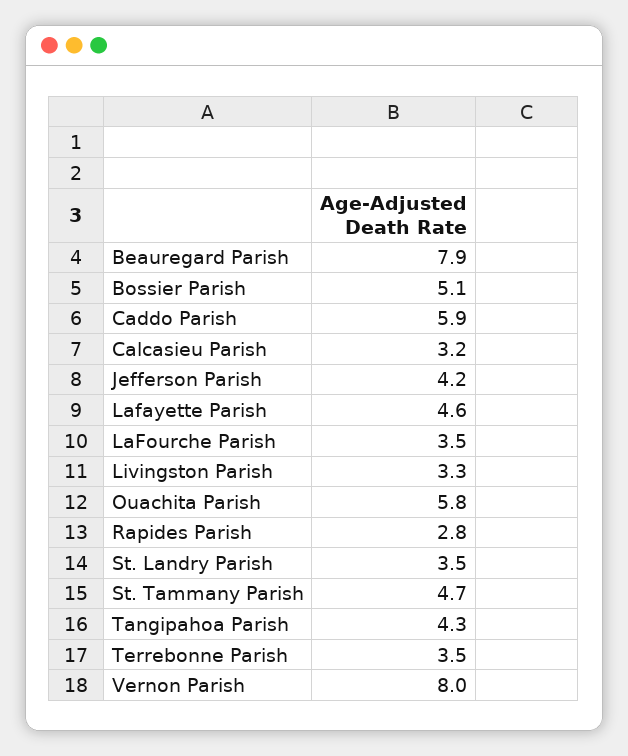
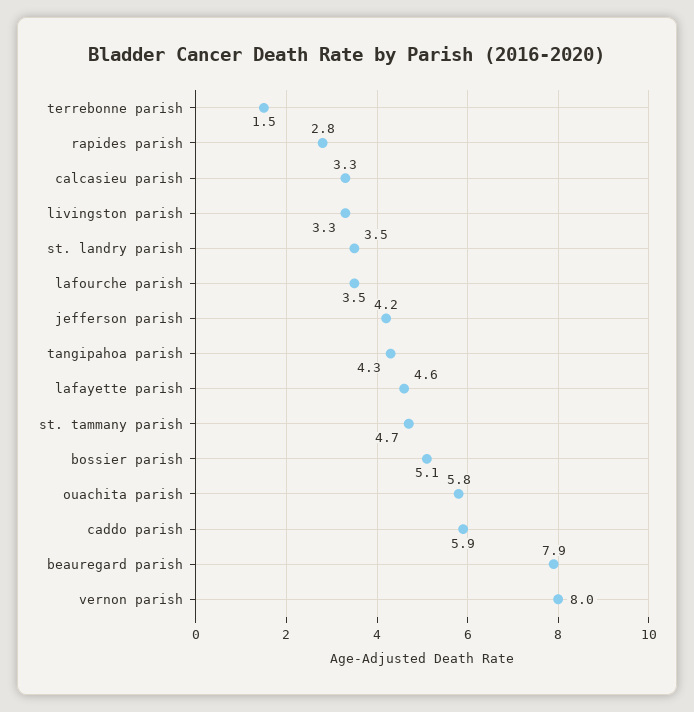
  {
    "Beauregard Parish": 7.9,
    "Bossier Parish": 5.1,
    "Caddo Parish": 5.9,
-   "Calcasieu Parish": 3.2,
+   "Calcasieu Parish": 3.3,
    "Jefferson Parish": 4.2,
    "Lafayette Parish": 4.6,
    "LaFourche Parish": 3.5,
    "Livingston Parish": 3.3,
    "Ouachita Parish": 5.8,
    "Rapides Parish": 2.8,
    "St. Landry Parish": 3.5,
    "St. Tammany Parish": 4.7,
    "Tangipahoa Parish": 4.3,
-   "Terrebonne Parish": 3.5,
+   "Terrebonne Parish": 1.5,
    "Vernon Parish": 8
  }

